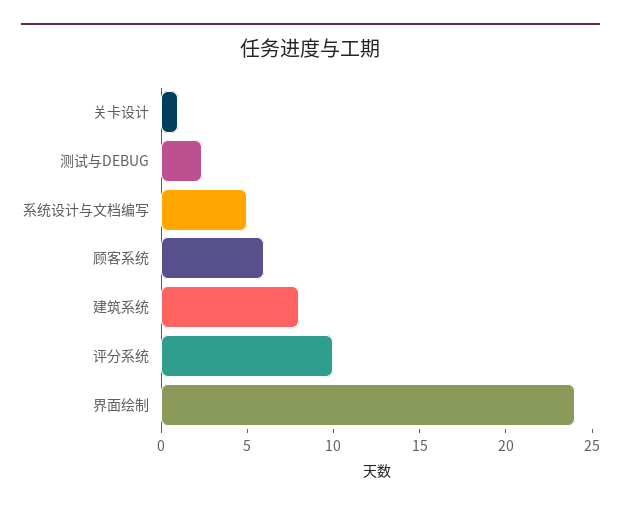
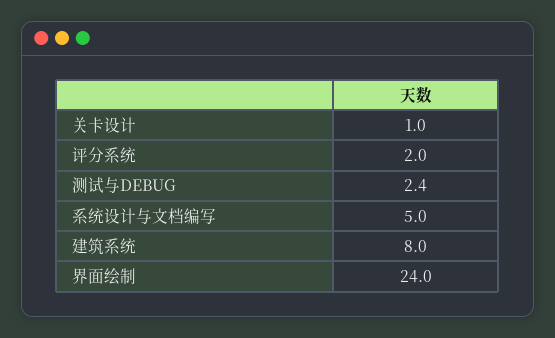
  {
    "关卡设计": 1,
    "测试与DEBUG": 2.4,
    "系统设计与文档编写": 5,
-   "顾客系统": 6,
    "建筑系统": 8,
-   "评分系统": 10,
+   "评分系统": 2,
    "界面绘制": 24
  }

